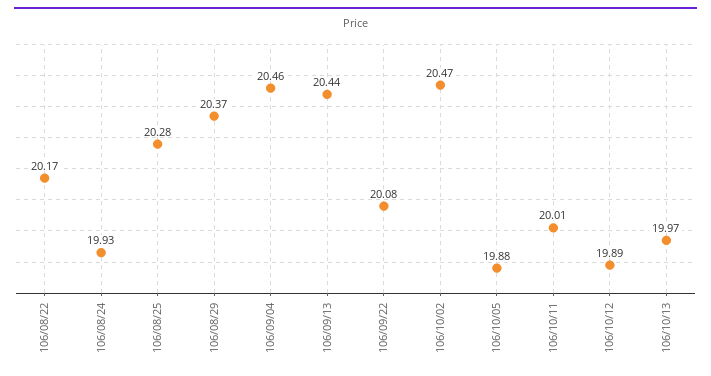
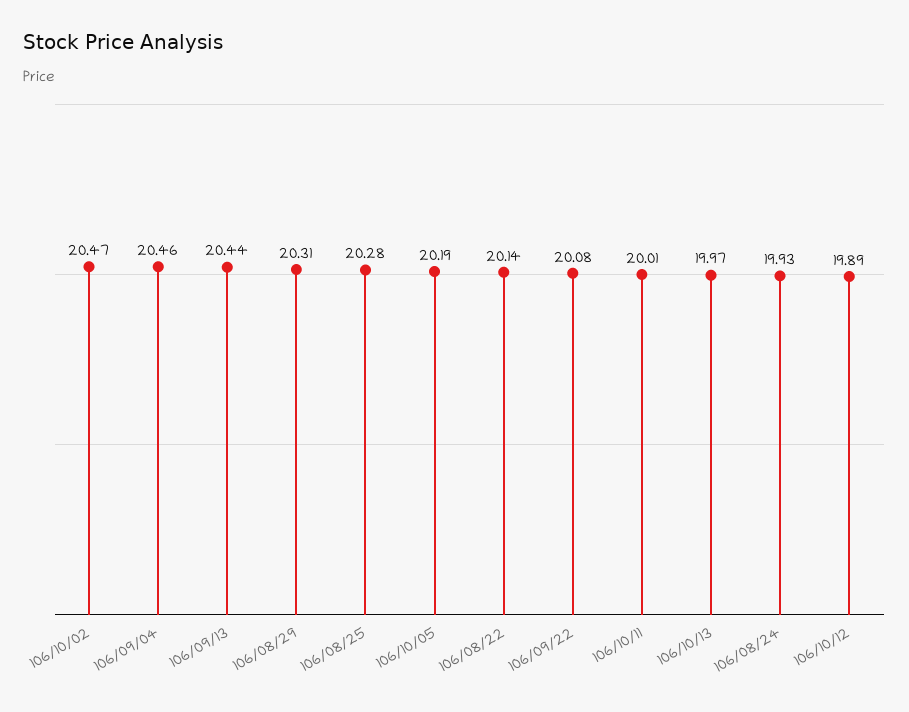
  {
-   "106/08/22": 20.17,
+   "106/08/22": 20.14,
    "106/08/24": 19.93,
    "106/08/25": 20.28,
-   "106/08/29": 20.37,
+   "106/08/29": 20.31,
    "106/09/04": 20.46,
    "106/09/13": 20.44,
    "106/09/22": 20.08,
    "106/10/02": 20.47,
-   "106/10/05": 19.88,
+   "106/10/05": 20.19,
    "106/10/11": 20.01,
    "106/10/12": 19.89,
    "106/10/13": 19.97
  }

